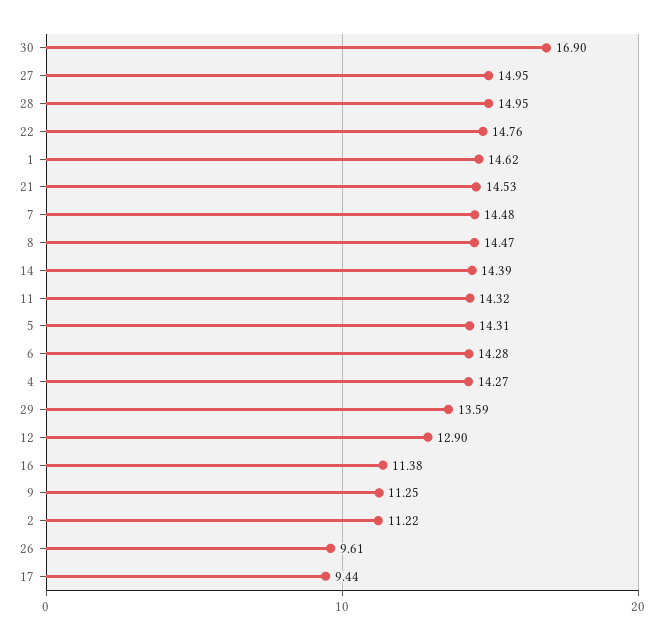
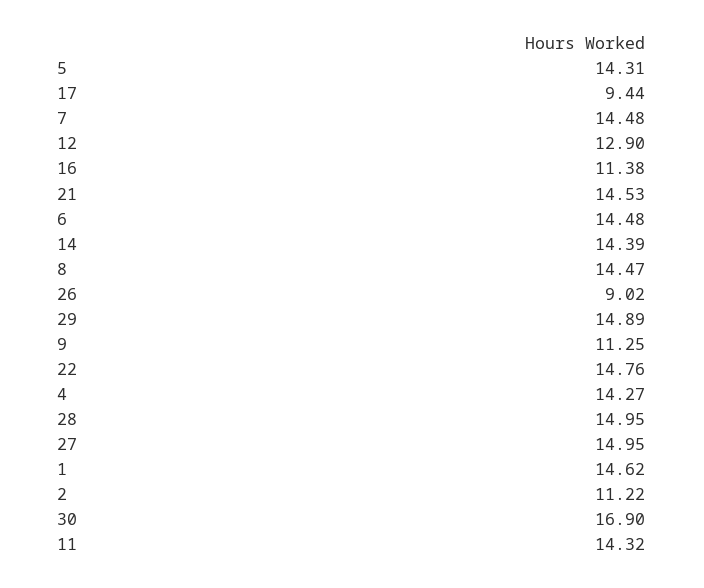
  {
    "30": 16.9,
    "27": 14.95,
    "28": 14.95,
    "22": 14.76,
    "1": 14.62,
    "21": 14.53,
    "7": 14.48,
    "8": 14.47,
    "14": 14.39,
    "11": 14.32,
    "5": 14.31,
-   "6": 14.28,
+   "6": 14.48,
    "4": 14.27,
-   "29": 13.59,
+   "29": 14.89,
    "12": 12.9,
    "16": 11.38,
    "9": 11.25,
    "2": 11.22,
-   "26": 9.61,
+   "26": 9.02,
    "17": 9.44
  }

